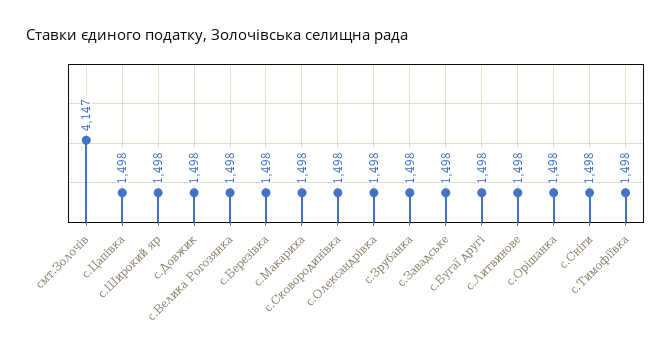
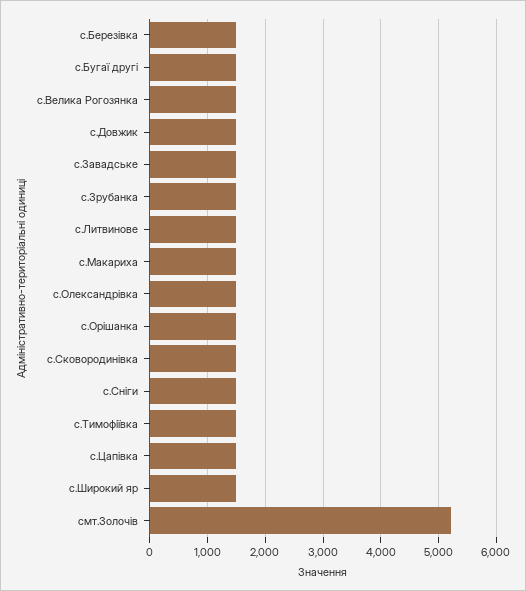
  {
-   "смт.Золочів": 4147,
+   "смт.Золочів": 5200,
    "с.Цапівка": 1498,
    "с.Широкий яр": 1498,
    "с.Довжик": 1498,
    "с.Велика Рогозянка": 1498,
    "с.Березівка": 1498,
    "с.Макариха": 1498,
    "с.Сковородинівка": 1498,
    "с.Олександрівка": 1498,
    "с.Зрубанка": 1498,
    "с.Завадське": 1498,
    "с.Бугаї другі": 1498,
    "с.Литвинове": 1498,
    "с.Орішанка": 1498,
    "с.Сніги": 1498,
    "с.Тимофіївка": 1498
  }

